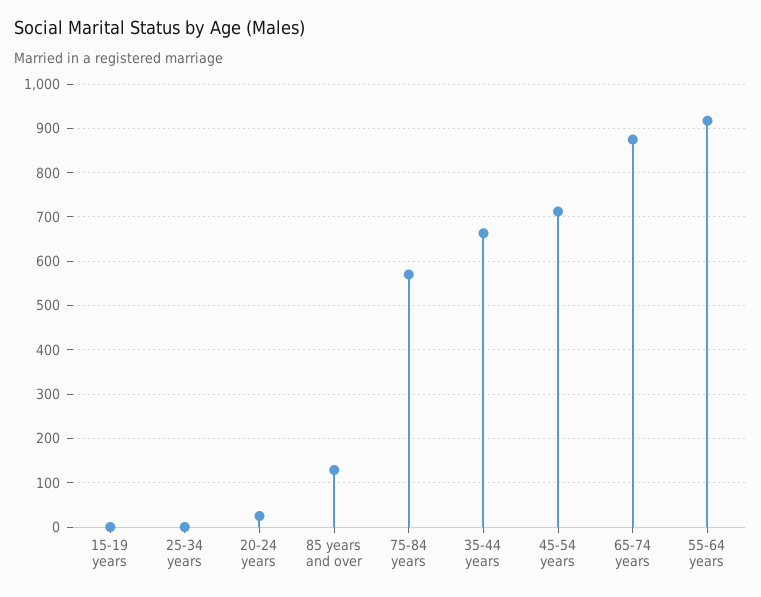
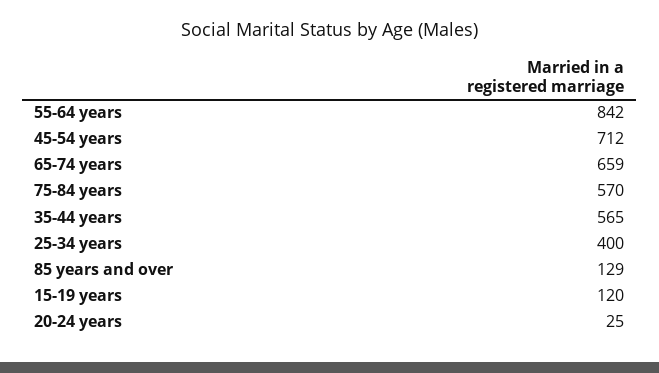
  {
-   "15-19 years": 0,
+   "15-19 years": 120,
-   "25-34 years": 0,
+   "25-34 years": 400,
    "20-24 years": 25,
    "85 years and over": 129,
    "75-84 years": 570,
-   "35-44 years": 660,
+   "35-44 years": 565,
    "45-54 years": 712,
-   "65-74 years": 880,
+   "65-74 years": 659,
-   "55-64 years": 920
+   "55-64 years": 842
  }

